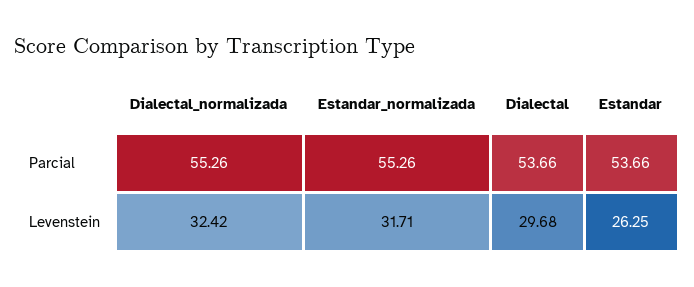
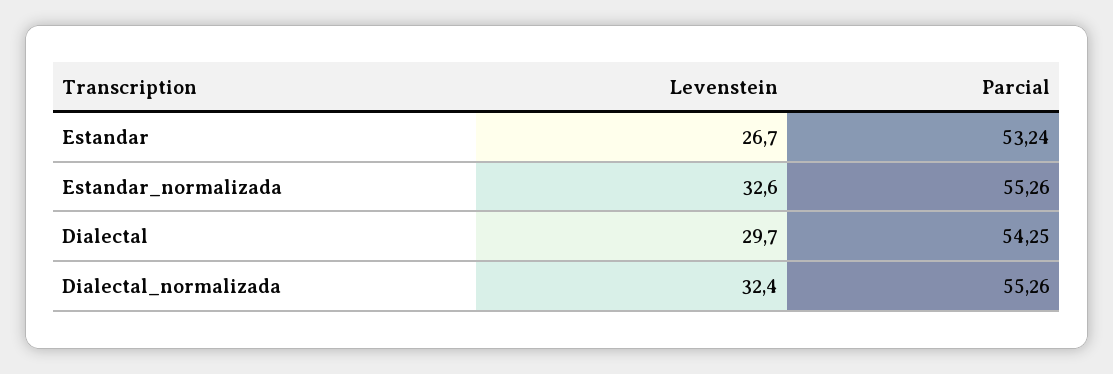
  {
    "Dialectal_normalizada": {
      "Parcial": 55.26,
      "Levenstein": 32.42
    },
    "Estandar_normalizada": {
      "Parcial": 55.26,
-     "Levenstein": 31.71
+     "Levenstein": 32.6
    },
    "Dialectal": {
-     "Parcial": 53.66,
+     "Parcial": 54.25,
      "Levenstein": 29.68
    },
    "Estandar": {
-     "Parcial": 53.66,
+     "Parcial": 53.24,
-     "Levenstein": 26.25
+     "Levenstein": 26.7
    }
  }

